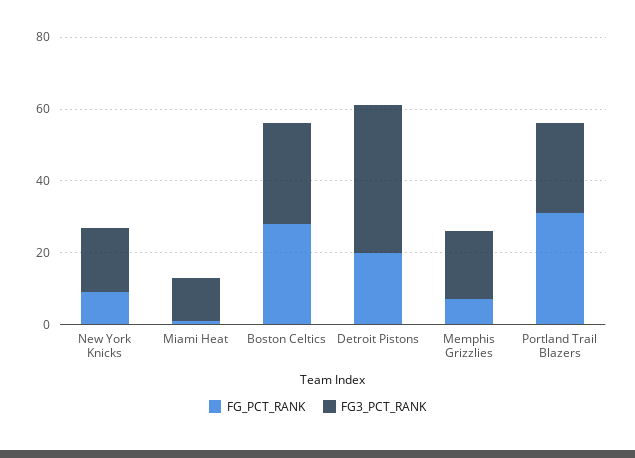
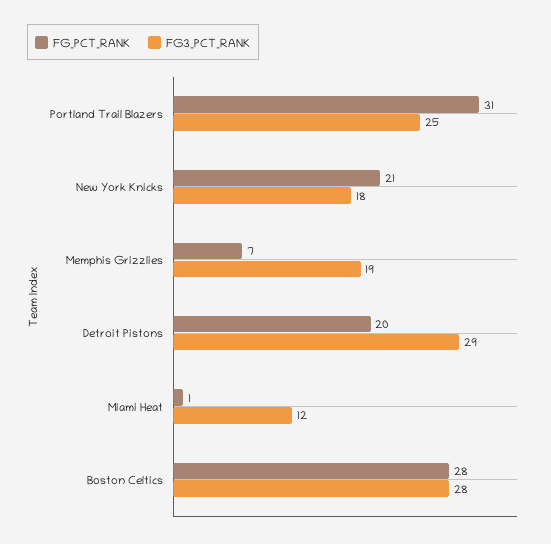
  {
    "FG_PCT_RANK": {
-     "New York Knicks": 10,
+     "New York Knicks": 21,
      "Miami Heat": 1,
      "Boston Celtics": 28,
      "Detroit Pistons": 20,
      "Memphis Grizzlies": 7,
      "Portland Trail Blazers": 31
    },
    "FG3_PCT_RANK": {
      "New York Knicks": 18,
      "Miami Heat": 12,
      "Boston Celtics": 28,
-     "Detroit Pistons": 40,
+     "Detroit Pistons": 29,
      "Memphis Grizzlies": 19,
      "Portland Trail Blazers": 25
    }
  }

